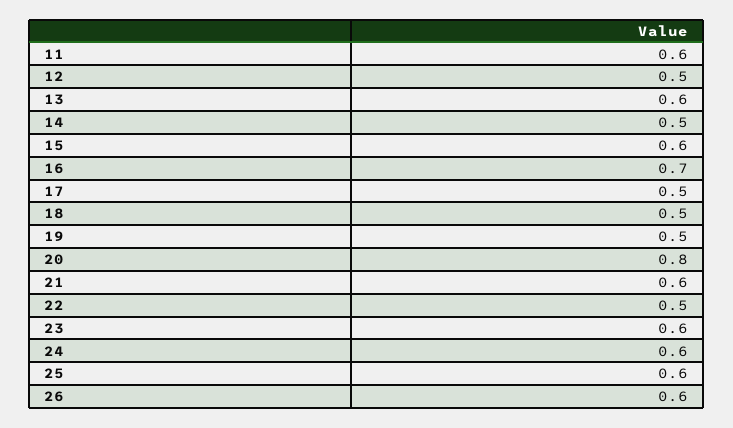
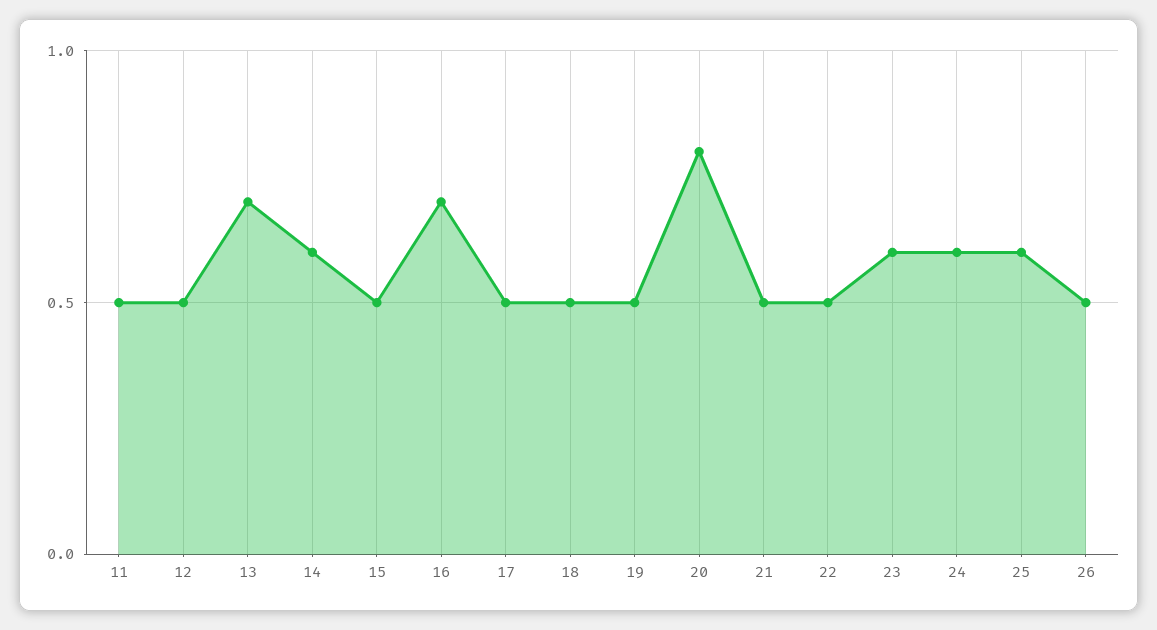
  {
-   "11": 0.6,
+   "11": 0.5,
    "12": 0.5,
-   "13": 0.6,
+   "13": 0.7,
-   "14": 0.5,
+   "14": 0.6,
-   "15": 0.6,
+   "15": 0.5,
    "16": 0.7,
    "17": 0.5,
    "18": 0.5,
    "19": 0.5,
    "20": 0.8,
-   "21": 0.6,
+   "21": 0.5,
    "22": 0.5,
    "23": 0.6,
    "24": 0.6,
    "25": 0.6,
-   "26": 0.6
+   "26": 0.5
  }

